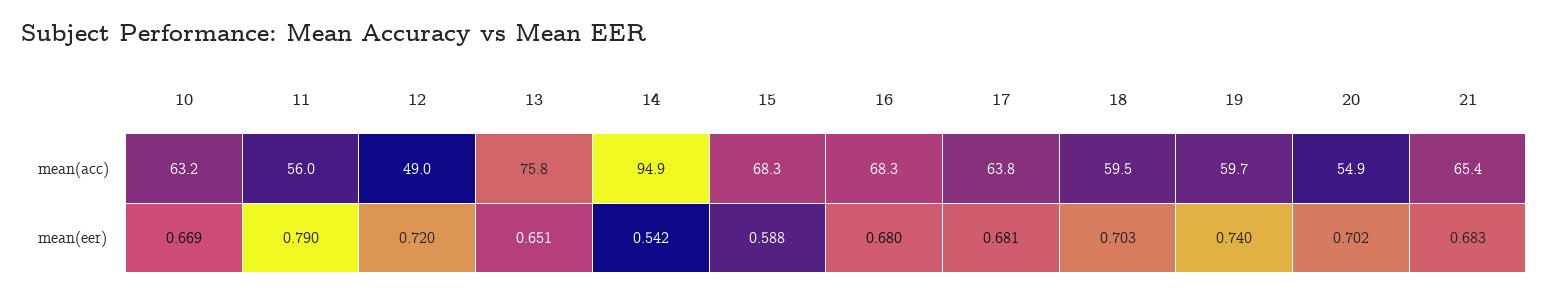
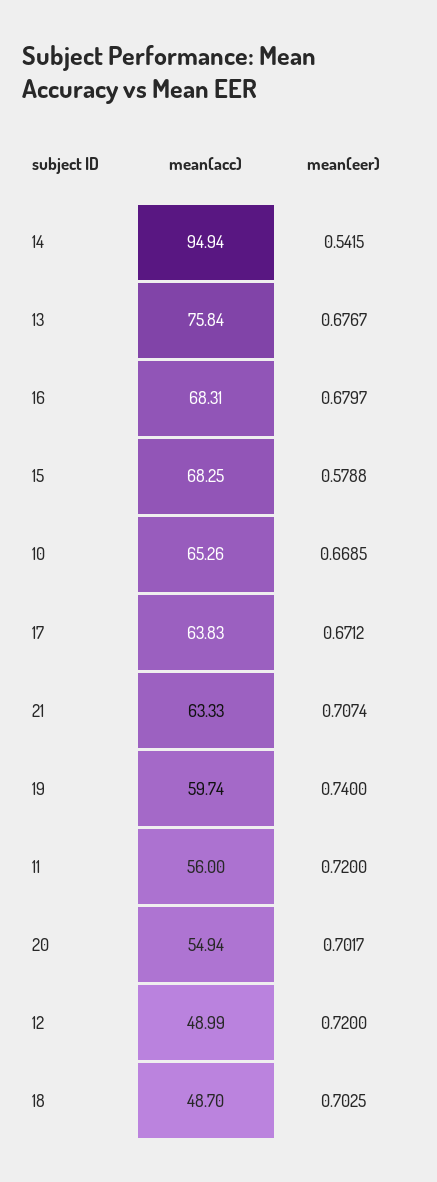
  {
    "10": {
-     "mean(acc)": 63.2,
+     "mean(acc)": 65.26,
      "mean(eer)": 0.6685
    },
    "11": {
      "mean(acc)": 56,
-     "mean(eer)": 0.79
+     "mean(eer)": 0.72
    },
    "12": {
      "mean(acc)": 48.99,
      "mean(eer)": 0.72
    },
    "13": {
      "mean(acc)": 75.84,
-     "mean(eer)": 0.651
+     "mean(eer)": 0.6767
    },
    "14": {
      "mean(acc)": 94.94,
      "mean(eer)": 0.5415
    },
    "15": {
      "mean(acc)": 68.25,
-     "mean(eer)": 0.588
+     "mean(eer)": 0.5788
    },
    "16": {
      "mean(acc)": 68.31,
      "mean(eer)": 0.6797
    },
    "17": {
      "mean(acc)": 63.83,
-     "mean(eer)": 0.681
+     "mean(eer)": 0.6712
    },
    "18": {
-     "mean(acc)": 59.5,
+     "mean(acc)": 48.7,
      "mean(eer)": 0.7025
    },
    "19": {
      "mean(acc)": 59.74,
      "mean(eer)": 0.74
    },
    "20": {
      "mean(acc)": 54.94,
      "mean(eer)": 0.7017
    },
    "21": {
-     "mean(acc)": 65.4,
+     "mean(acc)": 63.33,
-     "mean(eer)": 0.683
+     "mean(eer)": 0.7074
    }
  }

